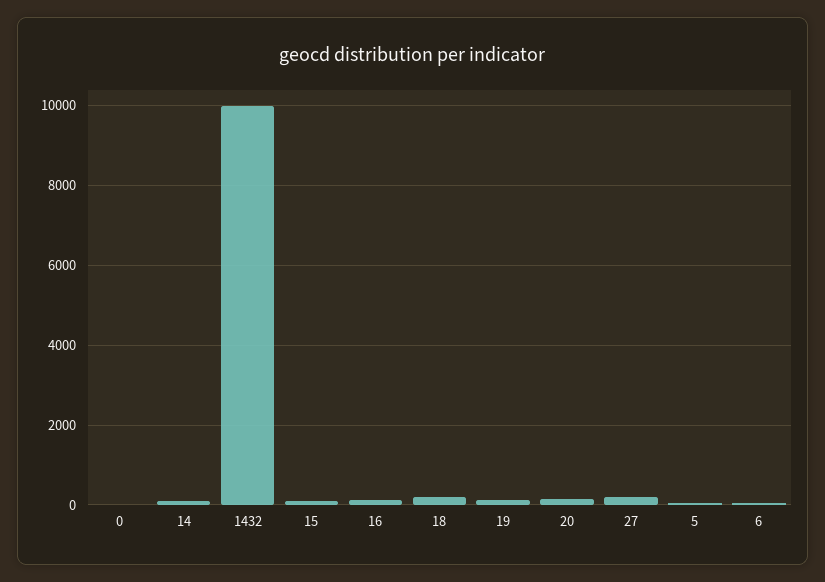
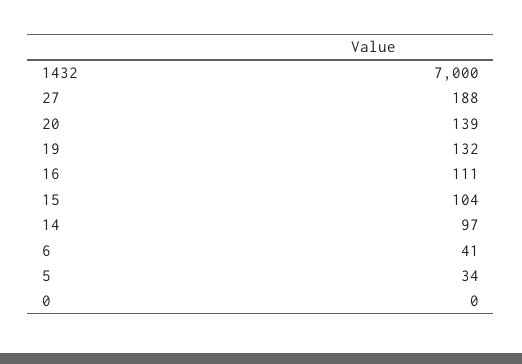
  {
    "0": 0,
    "14": 97,
-   "1432": 10000,
+   "1432": 7000,
    "15": 104,
    "16": 111,
-   "18": 200,
    "19": 132,
    "20": 139,
    "27": 188,
    "5": 34,
    "6": 41
  }

